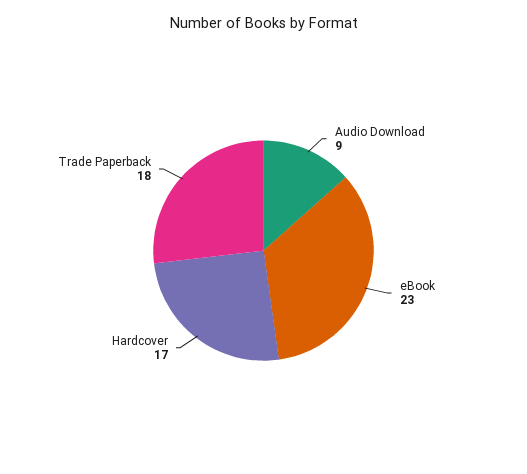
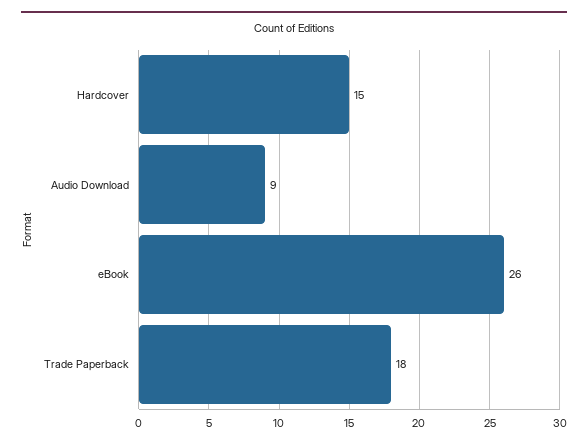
  {
    "Audio Download": 9,
-   "eBook": 23,
+   "eBook": 26,
-   "Hardcover": 17,
+   "Hardcover": 15,
    "Trade Paperback": 18
  }

